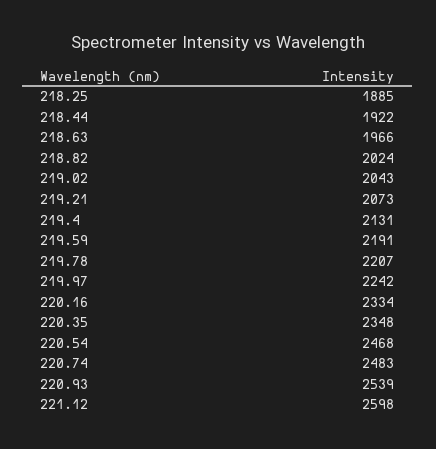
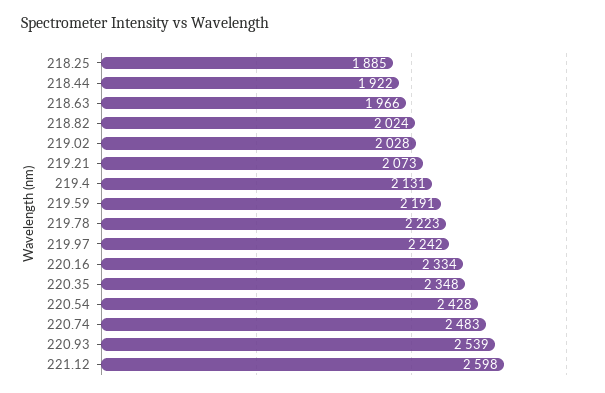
  {
    "218.25": 1885,
    "218.44": 1922,
    "218.63": 1966,
    "218.82": 2024,
-   "219.02": 2043,
+   "219.02": 2028,
    "219.21": 2073,
    "219.4": 2131,
    "219.59": 2191,
-   "219.78": 2207,
+   "219.78": 2223,
    "219.97": 2242,
    "220.16": 2334,
    "220.35": 2348,
-   "220.54": 2468,
+   "220.54": 2428,
    "220.74": 2483,
    "220.93": 2539,
    "221.12": 2598
  }

